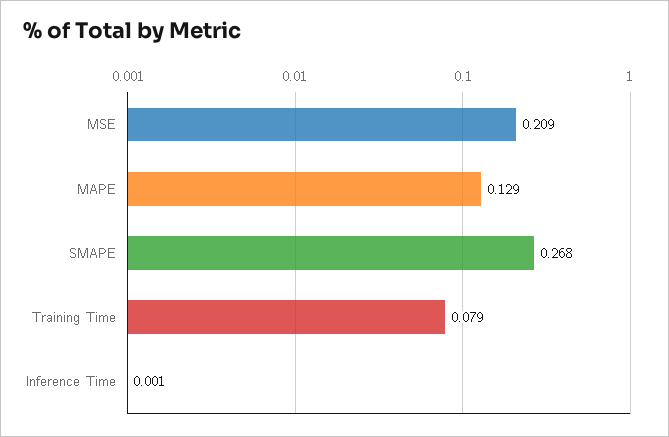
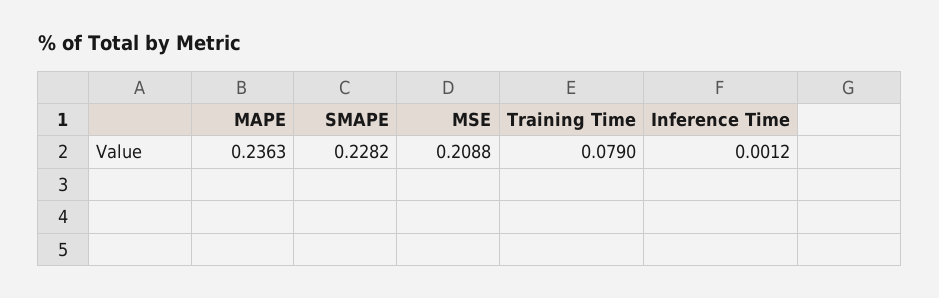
  {
    "MSE": 0.2088,
-   "MAPE": 0.129,
+   "MAPE": 0.2363,
-   "SMAPE": 0.268,
+   "SMAPE": 0.2282,
    "Training Time": 0.079,
    "Inference Time": 0.0012
  }

